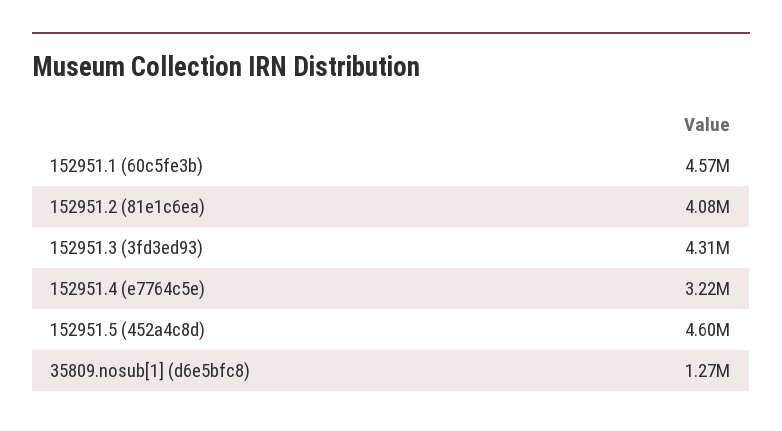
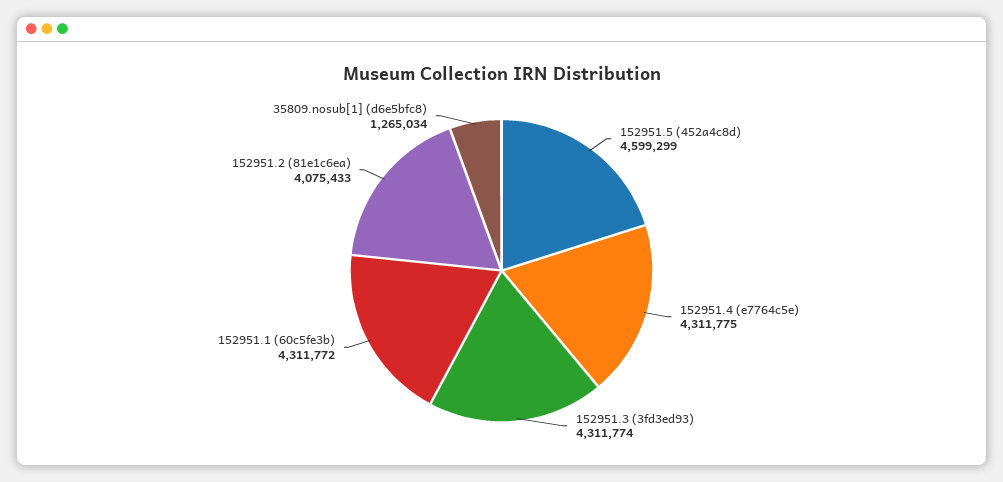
  {
-   "152951.1 (60c5fe3b)": 4570000,
+   "152951.1 (60c5fe3b)": 4311772,
    "152951.2 (81e1c6ea)": 4075433,
    "152951.3 (3fd3ed93)": 4311774,
-   "152951.4 (e7764c5e)": 3220000,
+   "152951.4 (e7764c5e)": 4311775,
    "152951.5 (452a4c8d)": 4599299,
    "35809.nosub[1] (d6e5bfc8)": 1265034
  }

